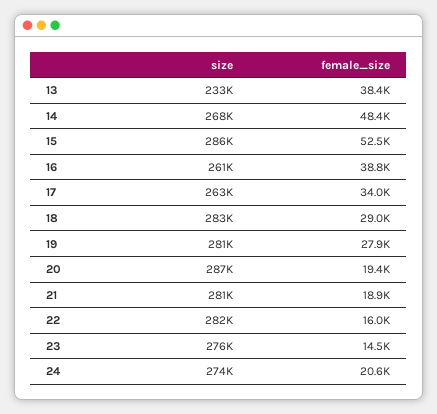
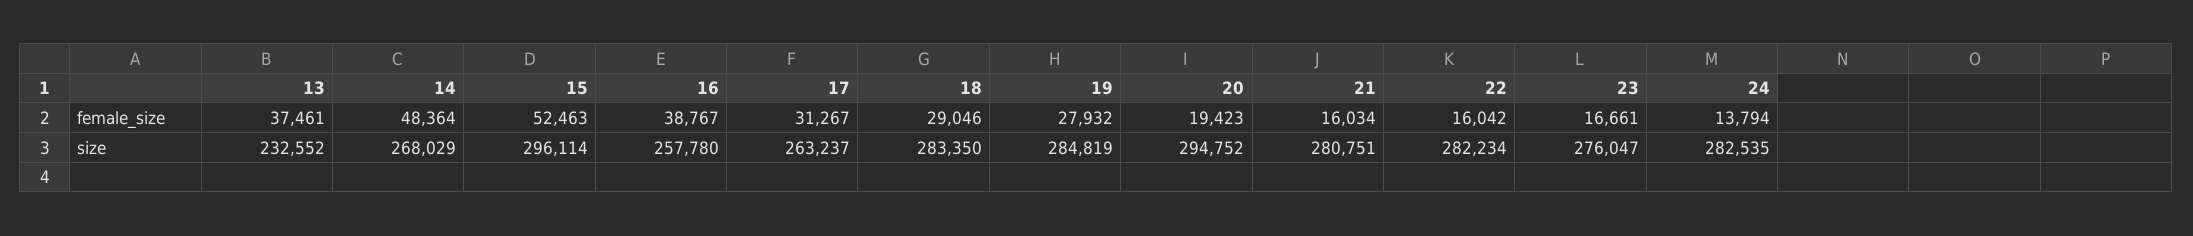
  {
    "size": {
      "13": 232552,
      "14": 268029,
-     "15": 286000,
+     "15": 296114,
-     "16": 261000,
+     "16": 257780,
      "17": 263237,
      "18": 283350,
-     "19": 281000,
+     "19": 284819,
-     "20": 287000,
+     "20": 294752,
      "21": 280751,
      "22": 282234,
      "23": 276047,
-     "24": 274000
+     "24": 282535
    },
    "female_size": {
-     "13": 38400,
+     "13": 37461,
      "14": 48364,
      "15": 52463,
      "16": 38767,
-     "17": 34000,
+     "17": 31267,
      "18": 29046,
      "19": 27932,
      "20": 19423,
-     "21": 18900,
+     "21": 16034,
      "22": 16042,
-     "23": 14500,
+     "23": 16661,
-     "24": 20600
+     "24": 13794
    }
  }

